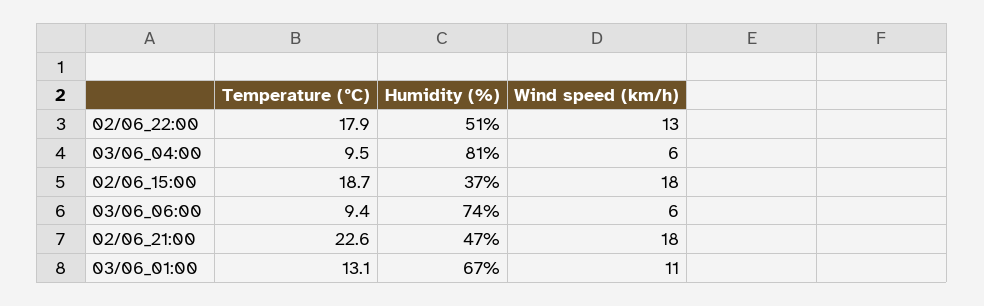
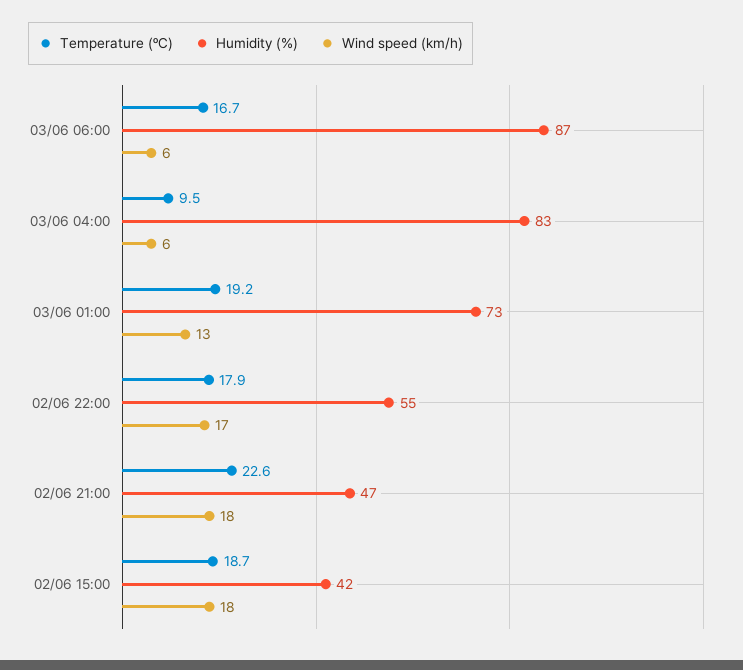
  {
    "Temperature (ºC)": {
      "02/06_22:00": 17.9,
      "03/06_04:00": 9.5,
      "02/06_15:00": 18.7,
-     "03/06_06:00": 9.4,
+     "03/06_06:00": 16.7,
      "02/06_21:00": 22.6,
-     "03/06_01:00": 13.1
+     "03/06_01:00": 19.2
    },
    "Humidity (%)": {
-     "02/06_22:00": 51,
+     "02/06_22:00": 55,
-     "03/06_04:00": 81,
+     "03/06_04:00": 83,
-     "02/06_15:00": 37,
+     "02/06_15:00": 42,
-     "03/06_06:00": 74,
+     "03/06_06:00": 87,
      "02/06_21:00": 47,
-     "03/06_01:00": 67
+     "03/06_01:00": 73
    },
    "Wind speed (km/h)": {
-     "02/06_22:00": 13,
+     "02/06_22:00": 17,
      "03/06_04:00": 6,
      "02/06_15:00": 18,
      "03/06_06:00": 6,
      "02/06_21:00": 18,
-     "03/06_01:00": 11
+     "03/06_01:00": 13
    }
  }

